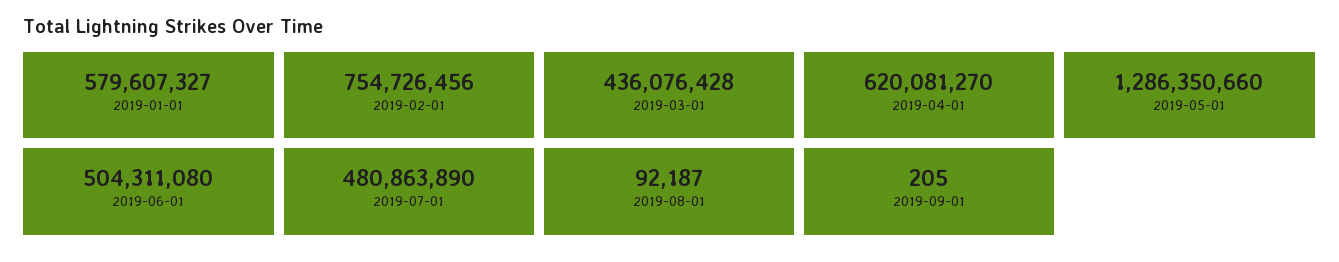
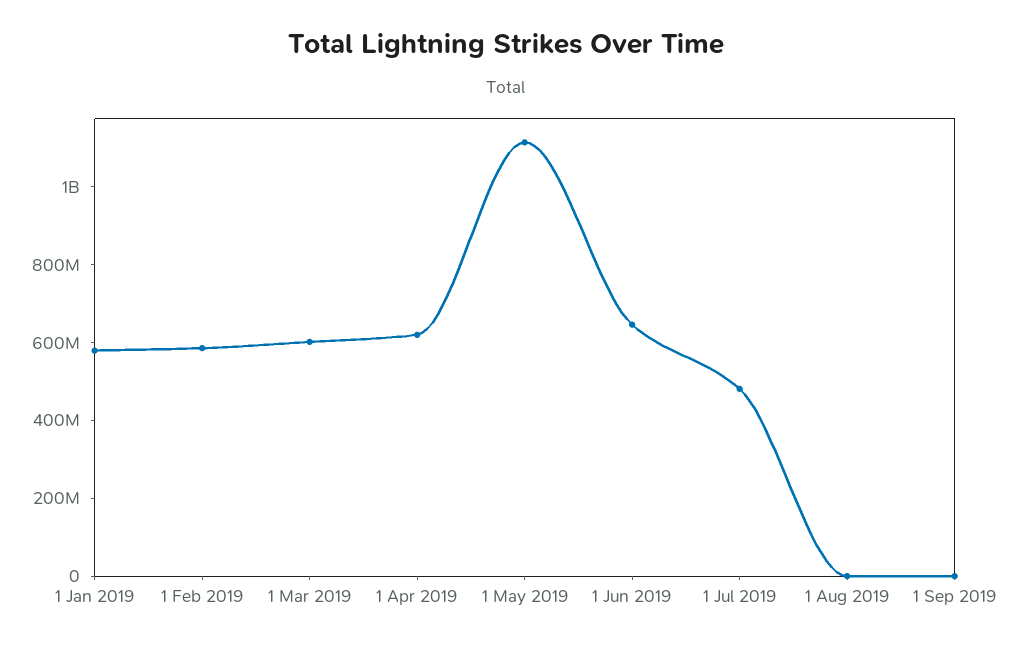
  {
    "2019-01-01": 579607327,
-   "2019-02-01": 754726456,
+   "2019-02-01": 600000000,
-   "2019-03-01": 436076428,
+   "2019-03-01": 600000000,
    "2019-04-01": 620081270,
-   "2019-05-01": 1286350660,
+   "2019-05-01": 1100000000,
-   "2019-06-01": 504311080,
+   "2019-06-01": 650000000,
    "2019-07-01": 480863890,
    "2019-08-01": 92187,
    "2019-09-01": 205
  }

